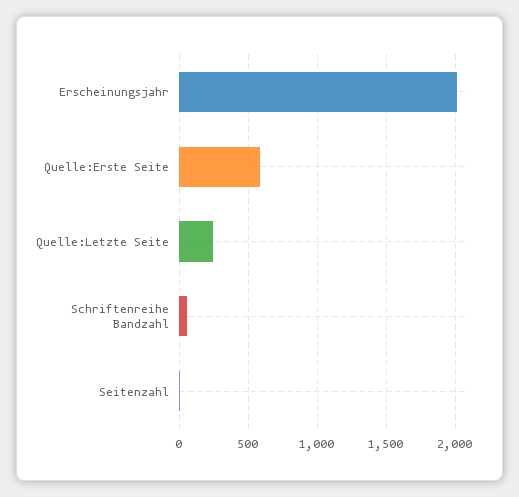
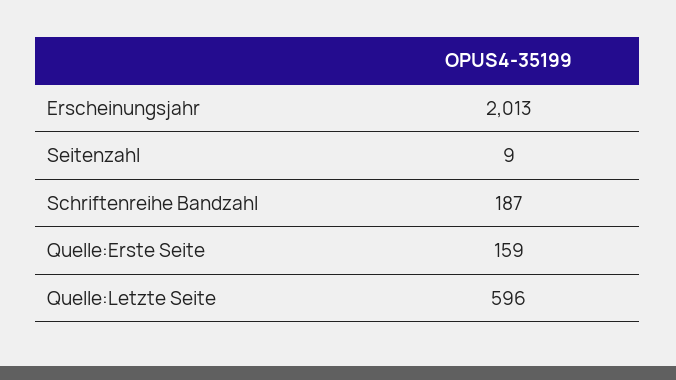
  {
    "Erscheinungsjahr": 2013,
-   "Quelle:Erste Seite": 600,
+   "Quelle:Erste Seite": 159,
-   "Quelle:Letzte Seite": 250,
+   "Quelle:Letzte Seite": 596,
-   "Schriftenreihe Bandzahl": 50,
+   "Schriftenreihe Bandzahl": 187,
    "Seitenzahl": 9
  }

